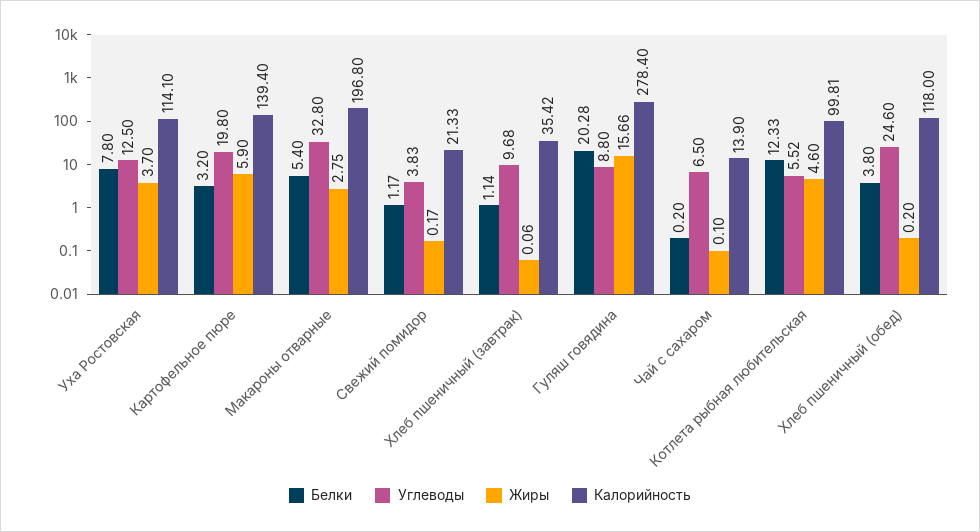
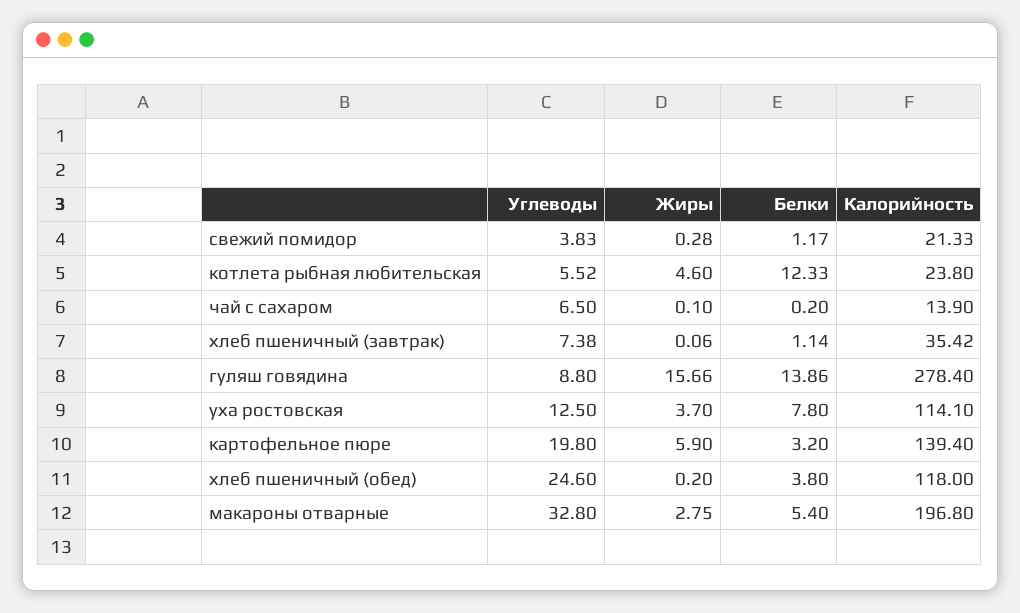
  {
    "Белки": {
      "Уха Ростовская": 7.8,
      "Картофельное пюре": 3.2,
      "Макароны отварные": 5.4,
      "Свежий помидор": 1.17,
      "Хлеб пшеничный (завтрак)": 1.14,
-     "Гуляш говядина": 20.28,
+     "Гуляш говядина": 13.86,
      "Чай с сахаром": 0.2,
      "Котлета рыбная любительская": 12.33,
      "Хлеб пшеничный (обед)": 3.8
    },
    "Углеводы": {
      "Уха Ростовская": 12.5,
      "Картофельное пюре": 19.8,
      "Макароны отварные": 32.8,
      "Свежий помидор": 3.83,
-     "Хлеб пшеничный (завтрак)": 9.68,
+     "Хлеб пшеничный (завтрак)": 7.38,
      "Гуляш говядина": 8.8,
      "Чай с сахаром": 6.5,
      "Котлета рыбная любительская": 5.52,
      "Хлеб пшеничный (обед)": 24.6
    },
    "Жиры": {
      "Уха Ростовская": 3.7,
      "Картофельное пюре": 5.9,
      "Макароны отварные": 2.75,
-     "Свежий помидор": 0.17,
+     "Свежий помидор": 0.28,
      "Хлеб пшеничный (завтрак)": 0.06,
      "Гуляш говядина": 15.66,
      "Чай с сахаром": 0.1,
      "Котлета рыбная любительская": 4.6,
      "Хлеб пшеничный (обед)": 0.2
    },
    "Калорийность": {
      "Уха Ростовская": 114.1,
      "Картофельное пюре": 139.4,
      "Макароны отварные": 196.8,
      "Свежий помидор": 21.33,
      "Хлеб пшеничный (завтрак)": 35.42,
      "Гуляш говядина": 278.4,
      "Чай с сахаром": 13.9,
-     "Котлета рыбная любительская": 99.81,
+     "Котлета рыбная любительская": 23.8,
      "Хлеб пшеничный (обед)": 118
    }
  }

